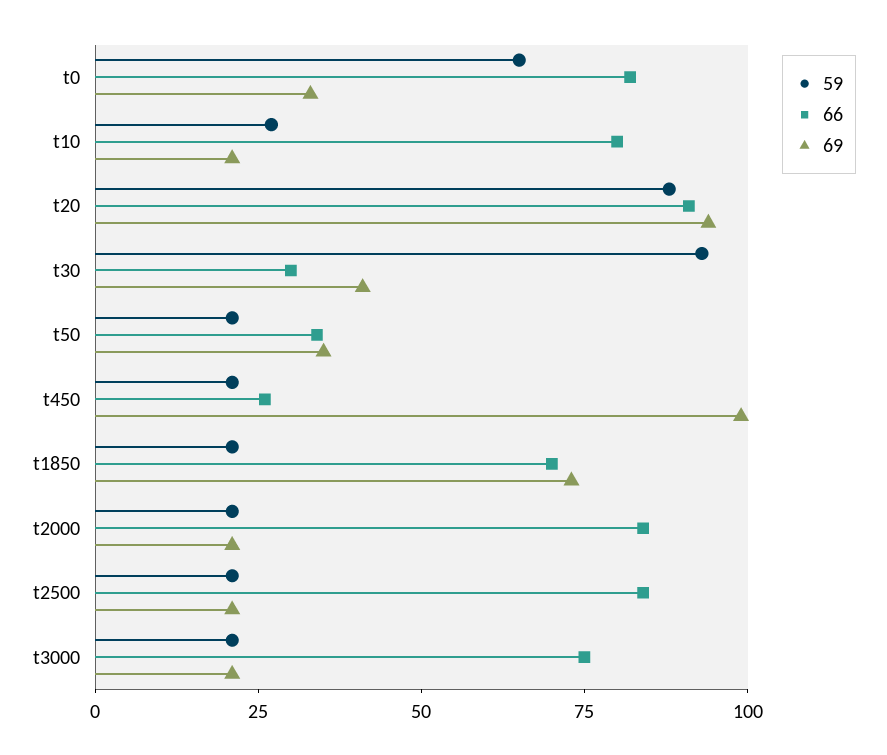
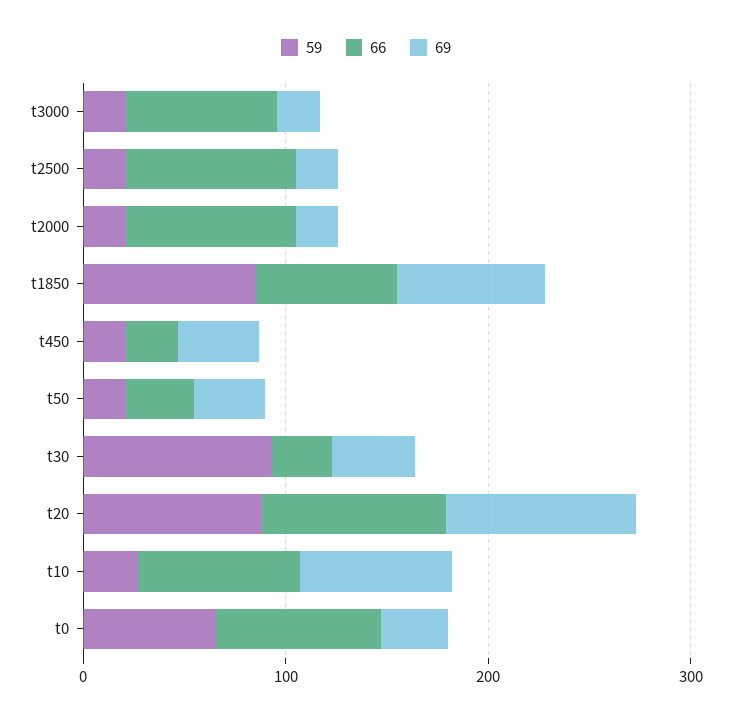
  {
    "59": {
      "t0": 65,
      "t10": 25,
      "t20": 90,
      "t30": 95,
      "t50": 20,
      "t450": 20,
-     "t1850": 20,
+     "t1850": 80,
      "t2000": 20,
      "t2500": 20,
      "t3000": 20
    },
    "66": {
      "t0": 80,
      "t10": 80,
      "t20": 90,
      "t30": 30,
      "t50": 35,
      "t450": 25,
      "t1850": 70,
      "t2000": 85,
      "t2500": 85,
      "t3000": 75
    },
    "69": {
      "t0": 35,
-     "t10": 20,
+     "t10": 80,
      "t20": 95,
      "t30": 40,
      "t50": 35,
-     "t450": 100,
+     "t450": 40,
      "t1850": 75,
      "t2000": 20,
      "t2500": 20,
      "t3000": 20
    }
  }

